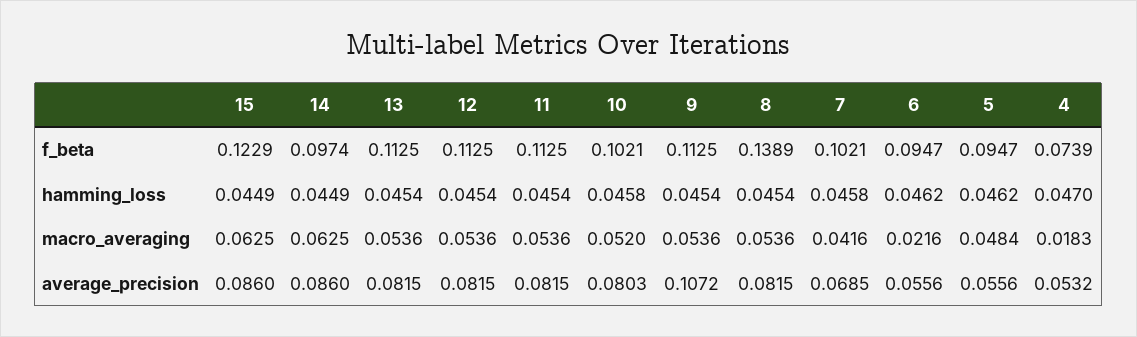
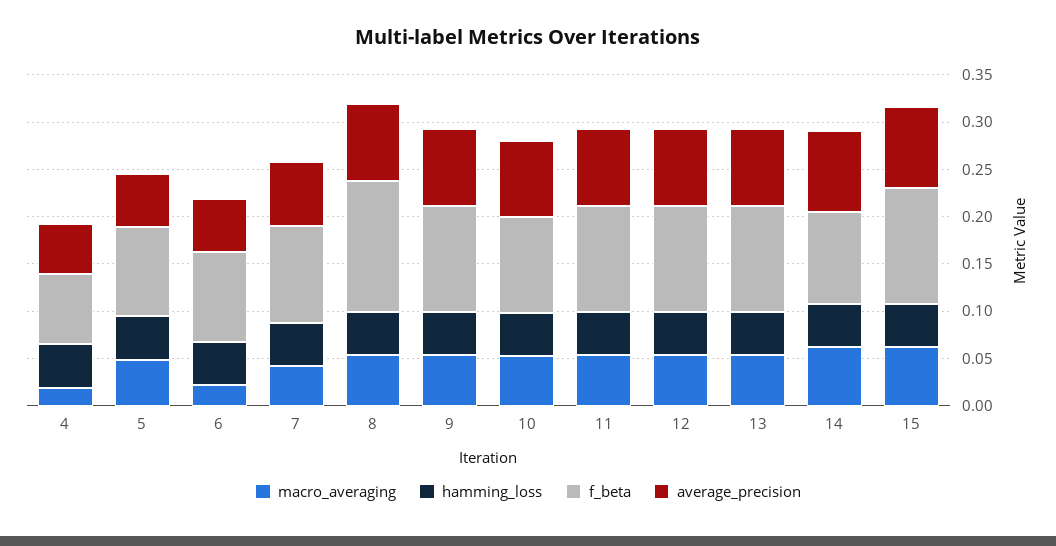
  {
    "f_beta": {
      "15": 0.1229,
      "14": 0.0974,
      "13": 0.1125,
      "12": 0.1125,
      "11": 0.1125,
      "10": 0.1021,
      "9": 0.1125,
      "8": 0.1389,
      "7": 0.1021,
      "6": 0.0947,
      "5": 0.0947,
      "4": 0.0739
    },
    "hamming_loss": {
      "15": 0.0449,
      "14": 0.0449,
      "13": 0.0454,
      "12": 0.0454,
      "11": 0.0454,
      "10": 0.0458,
      "9": 0.0454,
      "8": 0.0454,
      "7": 0.0458,
      "6": 0.0462,
      "5": 0.0462,
      "4": 0.047
    },
    "macro_averaging": {
      "15": 0.0625,
      "14": 0.0625,
      "13": 0.0536,
      "12": 0.0536,
      "11": 0.0536,
      "10": 0.052,
      "9": 0.0536,
      "8": 0.0536,
      "7": 0.0416,
      "6": 0.0216,
      "5": 0.0484,
      "4": 0.0183
    },
    "average_precision": {
      "15": 0.086,
      "14": 0.086,
      "13": 0.0815,
      "12": 0.0815,
      "11": 0.0815,
      "10": 0.0803,
-     "9": 0.1072,
+     "9": 0.08,
      "8": 0.0815,
      "7": 0.0685,
      "6": 0.0556,
      "5": 0.0556,
      "4": 0.0532
    }
  }

